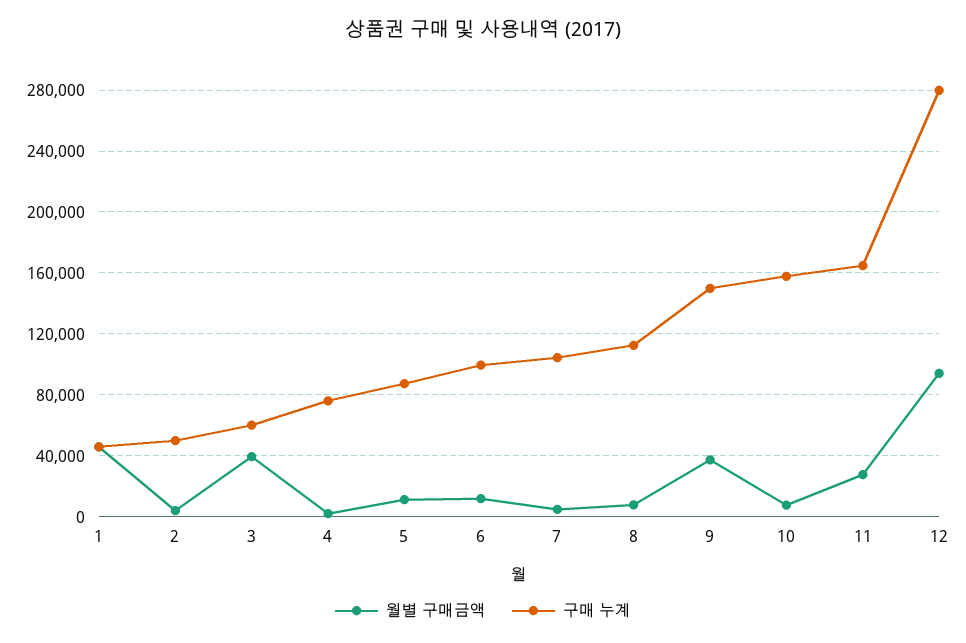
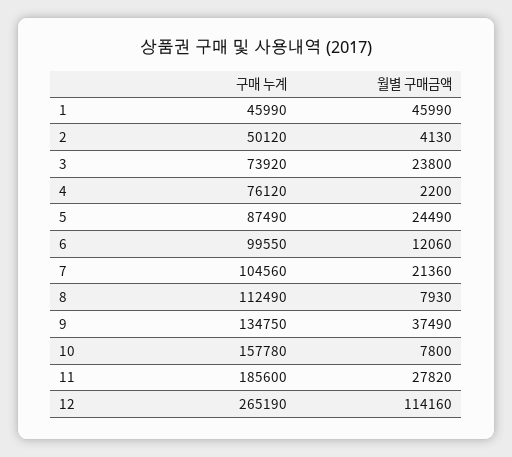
  {
    "월별 구매금액": {
      "1": 45990,
      "2": 4130,
-     "3": 40000,
+     "3": 23800,
      "4": 2200,
-     "5": 10000,
+     "5": 24490,
      "6": 12060,
-     "7": 5000,
+     "7": 21360,
      "8": 7930,
      "9": 37490,
      "10": 7800,
      "11": 27820,
-     "12": 95000
+     "12": 114160
    },
    "구매 누계": {
      "1": 45990,
      "2": 50120,
-     "3": 60000,
+     "3": 73920,
      "4": 76120,
      "5": 87490,
      "6": 99550,
      "7": 104560,
      "8": 112490,
-     "9": 150000,
+     "9": 134750,
      "10": 157780,
-     "11": 165000,
+     "11": 185600,
-     "12": 280000
+     "12": 265190
    }
  }

